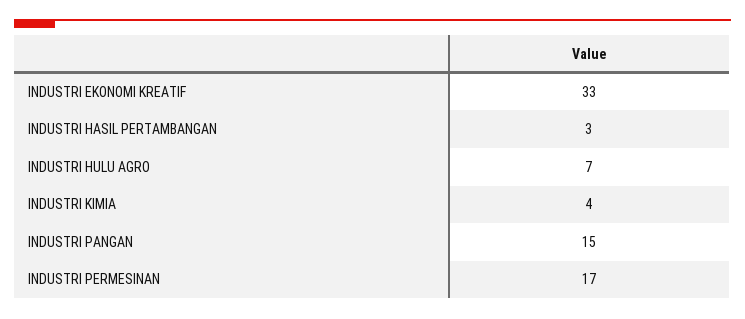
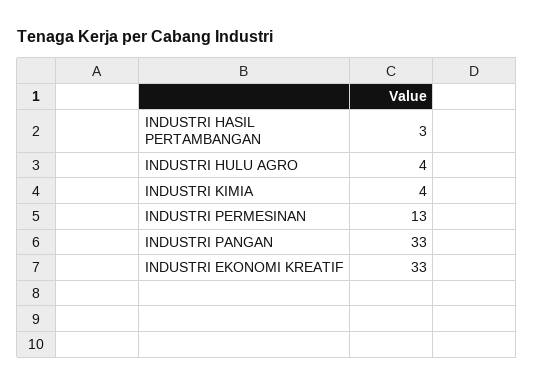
  {
    "INDUSTRI EKONOMI KREATIF": 33,
    "INDUSTRI HASIL PERTAMBANGAN": 3,
-   "INDUSTRI HULU AGRO": 7,
+   "INDUSTRI HULU AGRO": 4,
    "INDUSTRI KIMIA": 4,
-   "INDUSTRI PANGAN": 15,
+   "INDUSTRI PANGAN": 33,
-   "INDUSTRI PERMESINAN": 17
+   "INDUSTRI PERMESINAN": 13
  }

